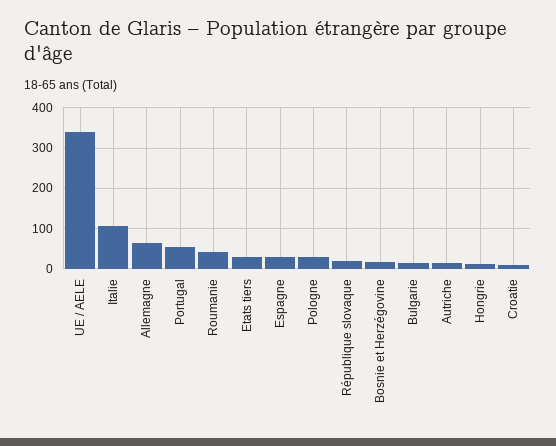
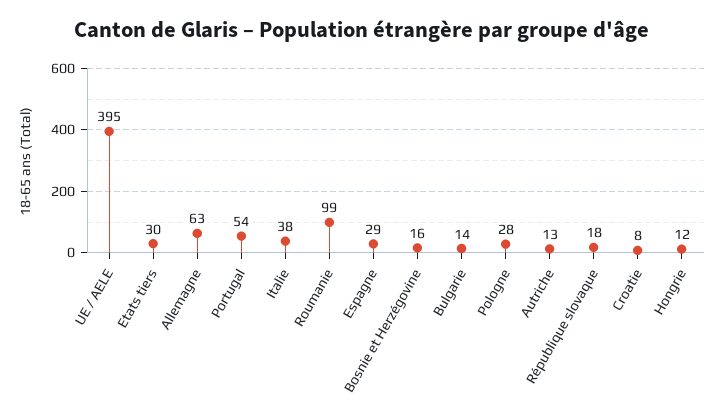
  {
-   "UE / AELE": 340,
+   "UE / AELE": 395,
-   "Italie": 100,
+   "Italie": 38,
    "Allemagne": 63,
    "Portugal": 54,
-   "Roumanie": 40,
+   "Roumanie": 99,
    "Etats tiers": 30,
    "Espagne": 29,
    "Pologne": 28,
    "République slovaque": 18,
    "Bosnie et Herzégovine": 16,
    "Bulgarie": 14,
    "Autriche": 13,
    "Hongrie": 12,
    "Croatie": 8
  }

